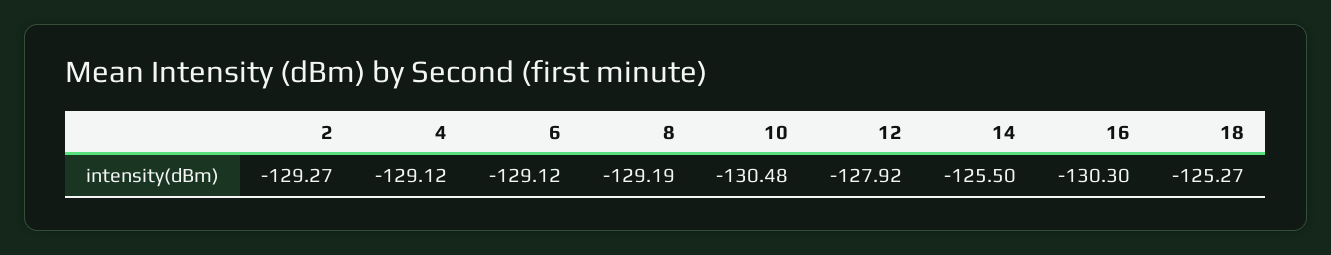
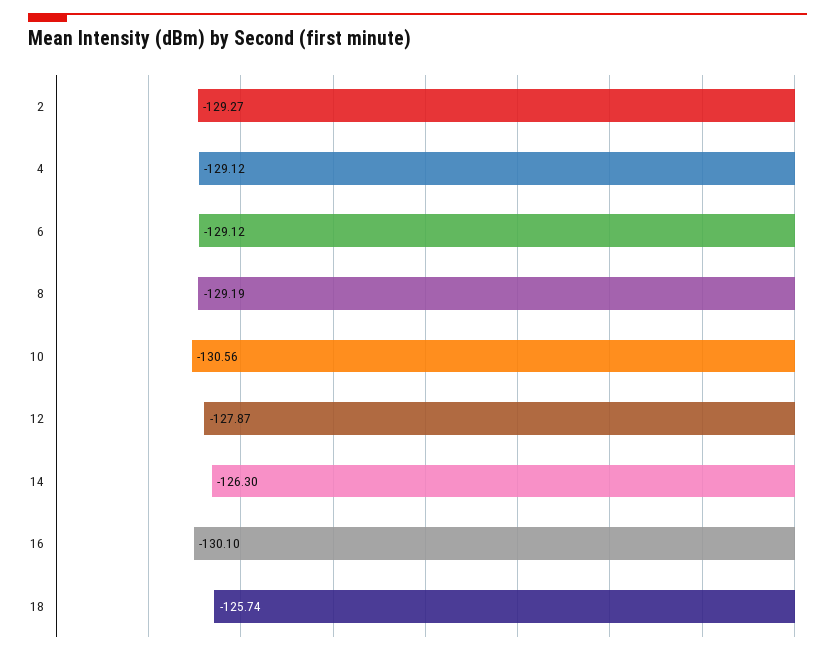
  {
    "2": -129.27,
    "4": -129.12,
    "6": -129.12,
    "8": -129.19,
-   "10": -130.48,
+   "10": -130.56,
-   "12": -127.92,
+   "12": -127.87,
-   "14": -125.5,
+   "14": -126.3,
-   "16": -130.3,
+   "16": -130.1,
-   "18": -125.27
+   "18": -125.74
  }

